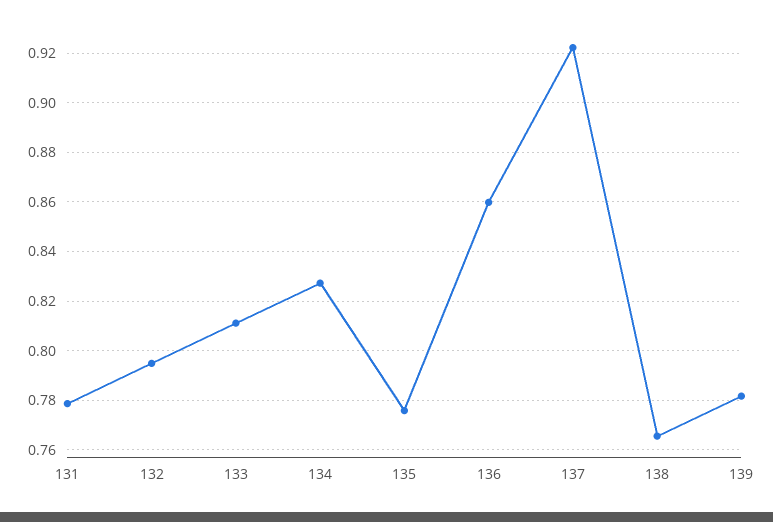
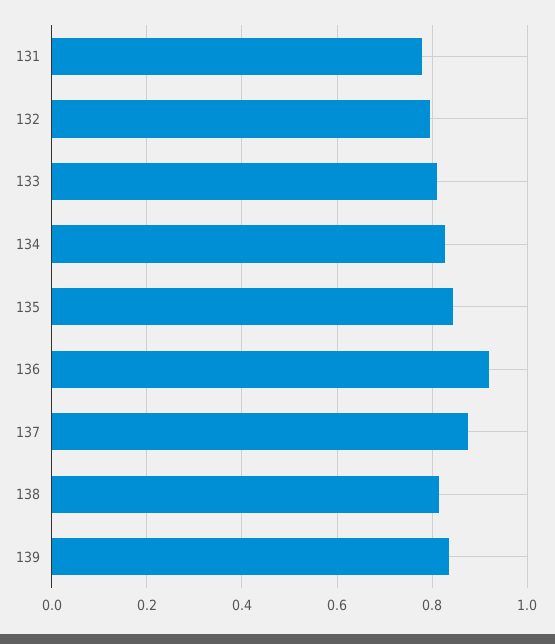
  {
    "131": 0.7775,
    "132": 0.795,
    "133": 0.81,
    "134": 0.8275,
-   "135": 0.775,
+   "135": 0.84,
-   "136": 0.86,
+   "136": 0.92,
-   "137": 0.9225,
+   "137": 0.88,
-   "138": 0.765,
+   "138": 0.82,
-   "139": 0.7825
+   "139": 0.84
  }

